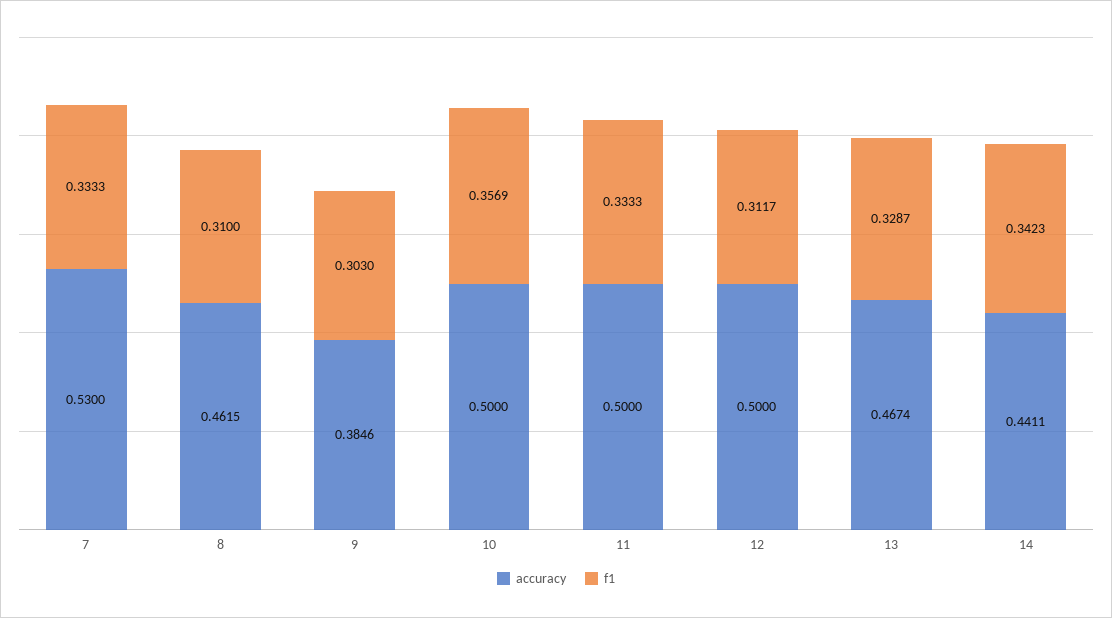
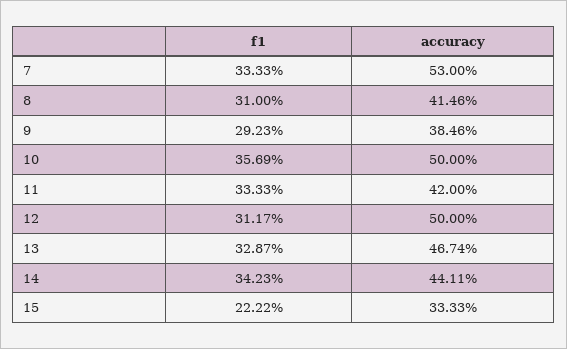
  {
    "accuracy": {
      "7": 0.53,
-     "8": 0.4615,
+     "8": 0.4146,
      "9": 0.3846,
      "10": 0.5,
-     "11": 0.5,
+     "11": 0.42,
      "12": 0.5,
      "13": 0.4674,
-     "14": 0.4411
+     "14": 0.4411,
+     "15": 0.3333
    },
    "f1": {
      "7": 0.3333,
      "8": 0.31,
-     "9": 0.303,
+     "9": 0.2923,
      "10": 0.3569,
      "11": 0.3333,
      "12": 0.3117,
      "13": 0.3287,
-     "14": 0.3423
+     "14": 0.3423,
+     "15": 0.2222
    }
  }

